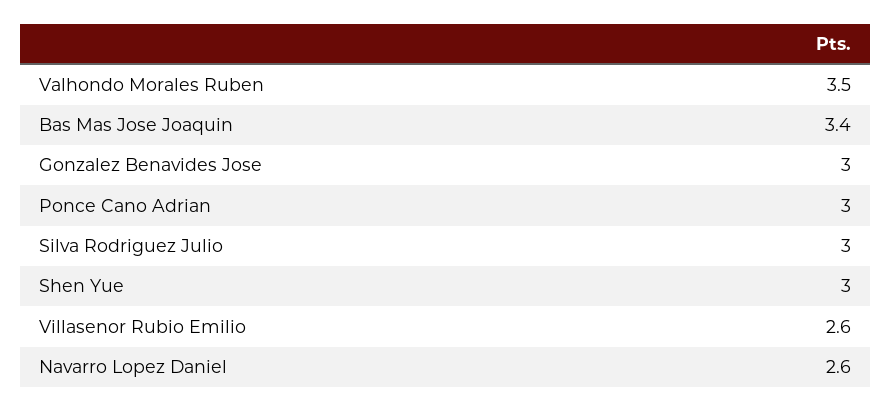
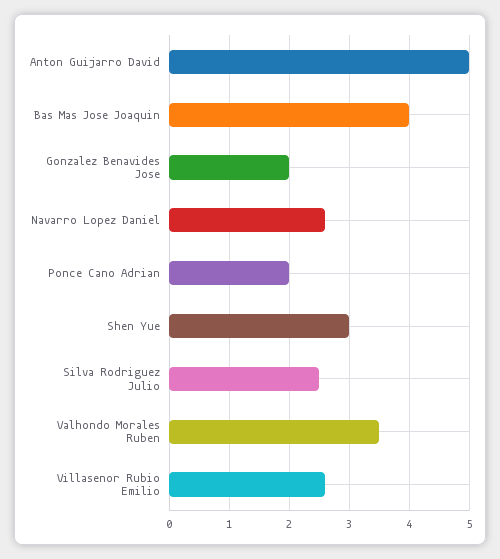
  {
    "Valhondo Morales Ruben": 3.5,
-   "Bas Mas Jose Joaquin": 3.4,
+   "Bas Mas Jose Joaquin": 4,
-   "Gonzalez Benavides Jose": 3,
+   "Gonzalez Benavides Jose": 2,
-   "Ponce Cano Adrian": 3,
+   "Ponce Cano Adrian": 2,
-   "Silva Rodriguez Julio": 3,
+   "Silva Rodriguez Julio": 2.5,
    "Shen Yue": 3,
    "Villasenor Rubio Emilio": 2.6,
-   "Navarro Lopez Daniel": 2.6
+   "Navarro Lopez Daniel": 2.6,
+   "Anton Guijarro David": 5
  }

